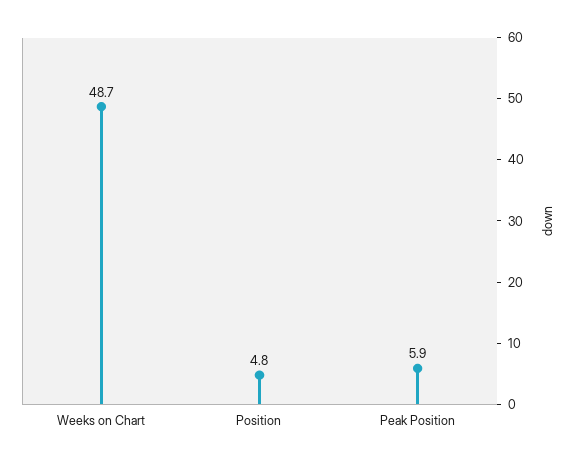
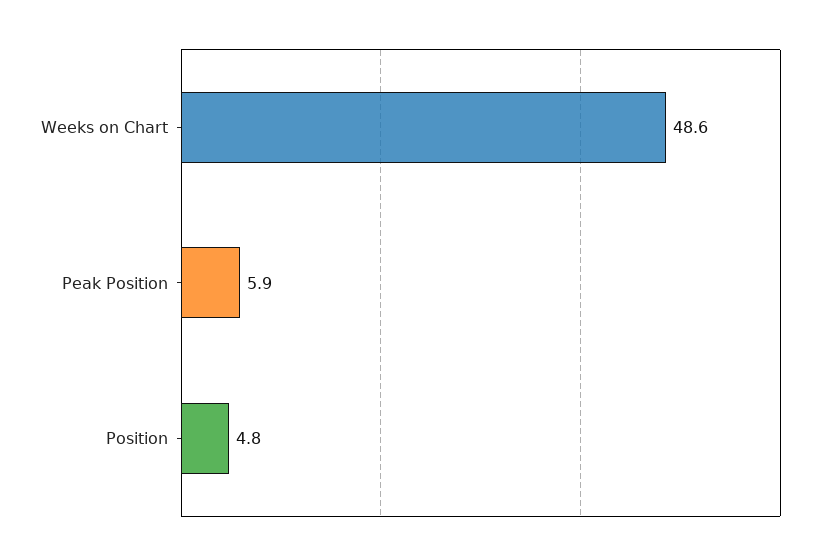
  {
-   "Weeks on Chart": 48.7,
+   "Weeks on Chart": 48.6,
    "Position": 4.8,
    "Peak Position": 5.9
  }

